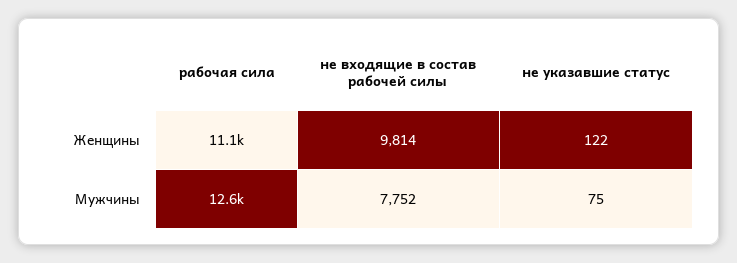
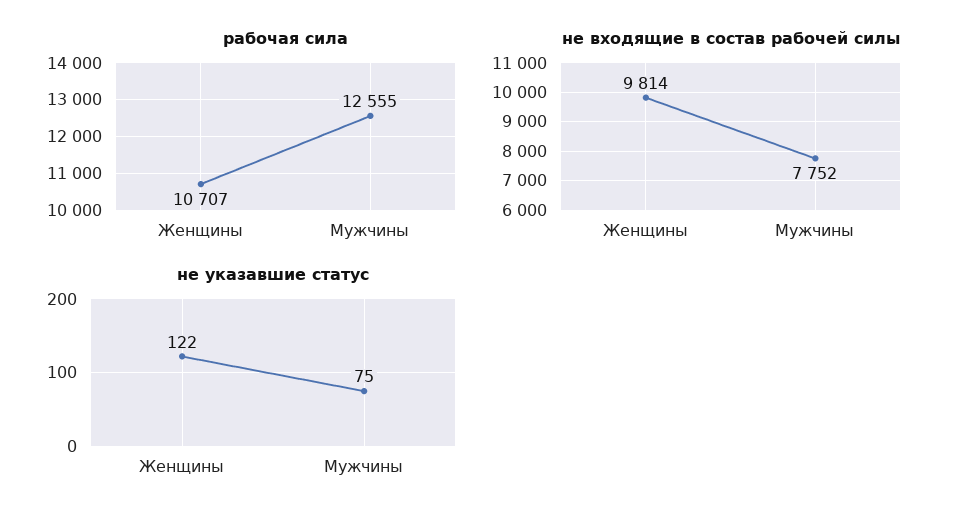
  {
    "рабочая сила": {
-     "Женщины": 11100,
+     "Женщины": 10707,
      "Мужчины": 12555
    },
    "не входящие в состав рабочей силы": {
      "Женщины": 9814,
      "Мужчины": 7752
    },
    "не указавшие статус": {
      "Женщины": 122,
      "Мужчины": 75
    }
  }

